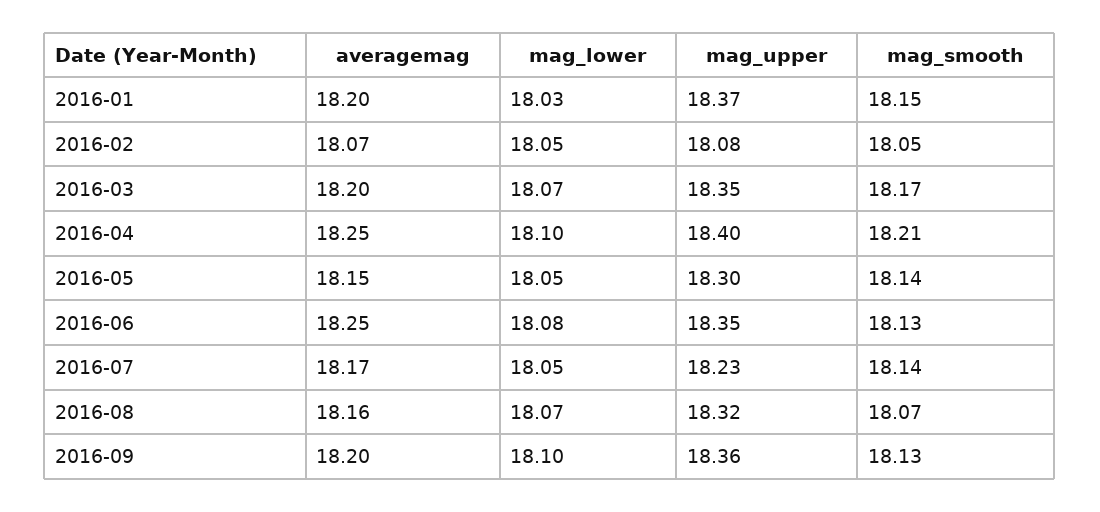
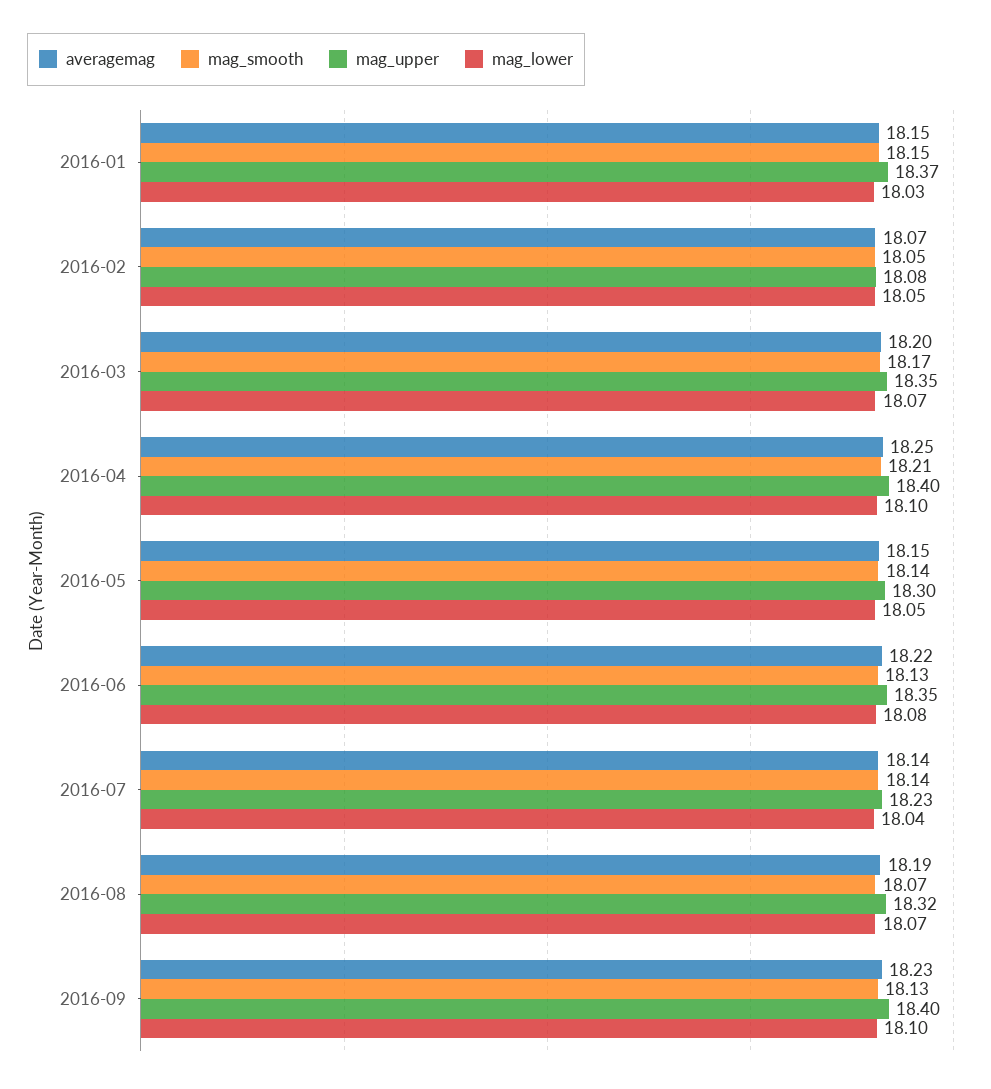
  {
    "averagemag": {
-     "2016-01": 18.2,
+     "2016-01": 18.15,
      "2016-02": 18.07,
      "2016-03": 18.2,
      "2016-04": 18.25,
      "2016-05": 18.15,
-     "2016-06": 18.25,
+     "2016-06": 18.22,
-     "2016-07": 18.17,
+     "2016-07": 18.14,
-     "2016-08": 18.16,
+     "2016-08": 18.19,
-     "2016-09": 18.2
+     "2016-09": 18.23
    },
    "mag_lower": {
      "2016-01": 18.03,
      "2016-02": 18.05,
      "2016-03": 18.07,
      "2016-04": 18.1,
      "2016-05": 18.05,
      "2016-06": 18.08,
-     "2016-07": 18.05,
+     "2016-07": 18.04,
      "2016-08": 18.07,
      "2016-09": 18.1
    },
    "mag_upper": {
      "2016-01": 18.37,
      "2016-02": 18.08,
      "2016-03": 18.35,
      "2016-04": 18.4,
      "2016-05": 18.3,
      "2016-06": 18.35,
      "2016-07": 18.23,
      "2016-08": 18.32,
-     "2016-09": 18.36
+     "2016-09": 18.4
    },
    "mag_smooth": {
      "2016-01": 18.15,
      "2016-02": 18.05,
      "2016-03": 18.17,
      "2016-04": 18.21,
      "2016-05": 18.14,
      "2016-06": 18.13,
      "2016-07": 18.14,
      "2016-08": 18.07,
      "2016-09": 18.13
    }
  }

